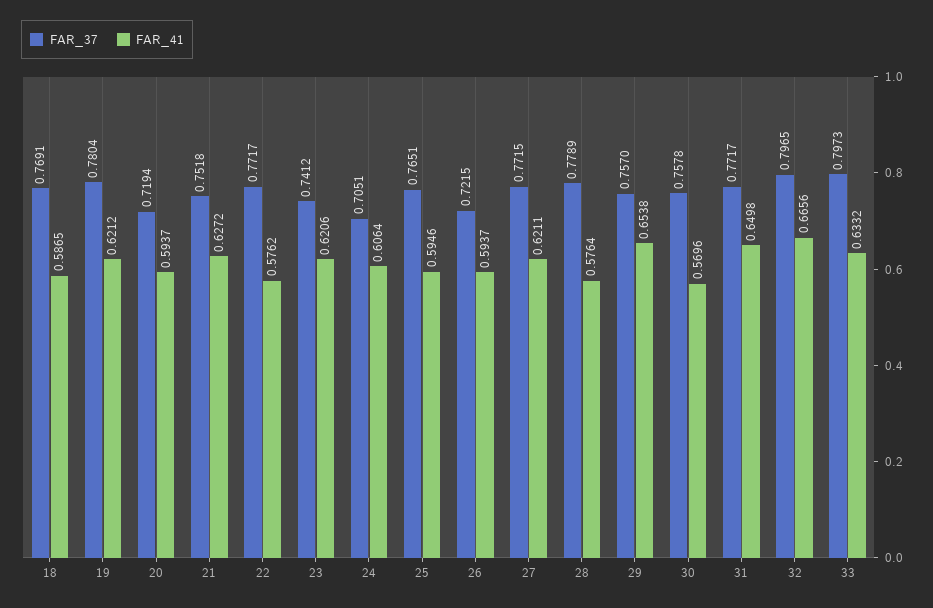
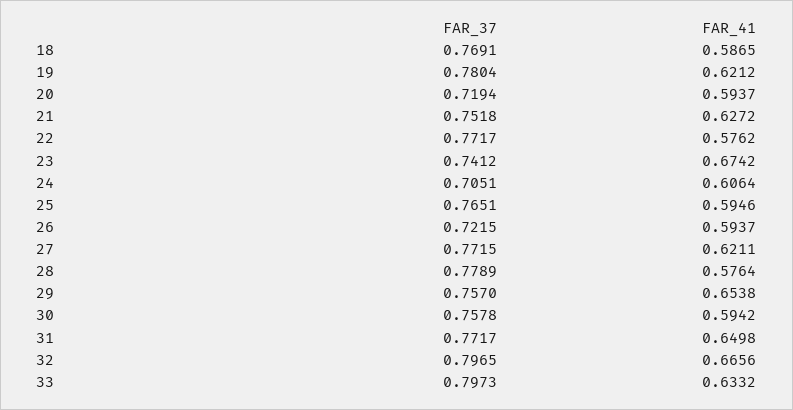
  {
    "FAR_37": {
      "18": 0.7691,
      "19": 0.7804,
      "20": 0.7194,
      "21": 0.7518,
      "22": 0.7717,
      "23": 0.7412,
      "24": 0.7051,
      "25": 0.7651,
      "26": 0.7215,
      "27": 0.7715,
      "28": 0.7789,
      "29": 0.757,
      "30": 0.7578,
      "31": 0.7717,
      "32": 0.7965,
      "33": 0.7973
    },
    "FAR_41": {
      "18": 0.5865,
      "19": 0.6212,
      "20": 0.5937,
      "21": 0.6272,
      "22": 0.5762,
-     "23": 0.6206,
+     "23": 0.6742,
      "24": 0.6064,
      "25": 0.5946,
      "26": 0.5937,
      "27": 0.6211,
      "28": 0.5764,
      "29": 0.6538,
-     "30": 0.5696,
+     "30": 0.5942,
      "31": 0.6498,
      "32": 0.6656,
      "33": 0.6332
    }
  }

